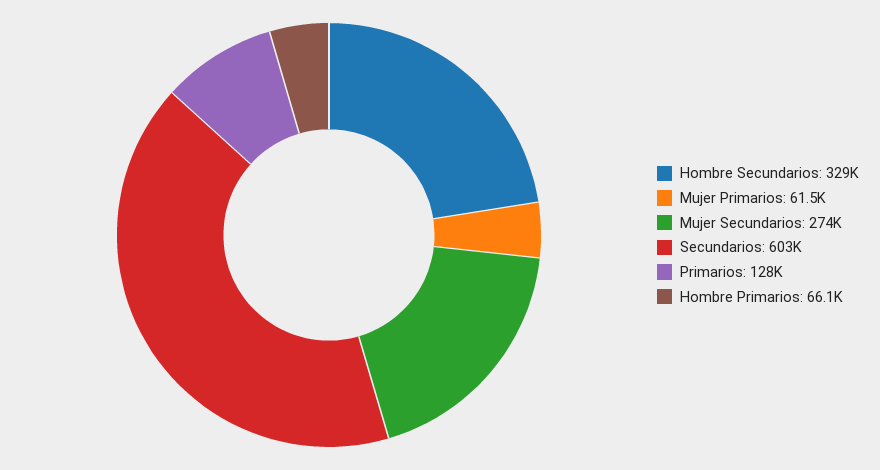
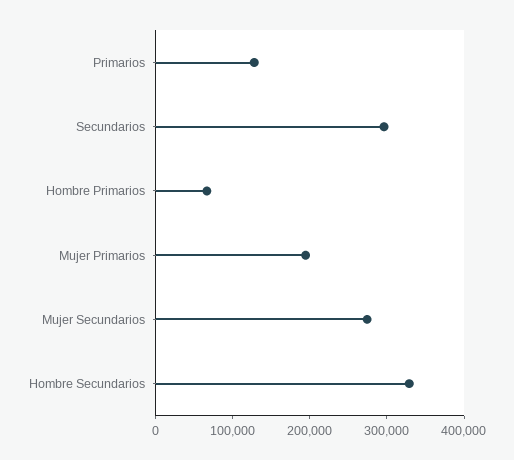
  {
    "Hombre Secundarios": 329000,
-   "Mujer Primarios": 61500,
+   "Mujer Primarios": 200000,
    "Mujer Secundarios": 274000,
-   "Secundarios": 603000,
+   "Secundarios": 300000,
    "Primarios": 128000,
    "Hombre Primarios": 66100
  }

